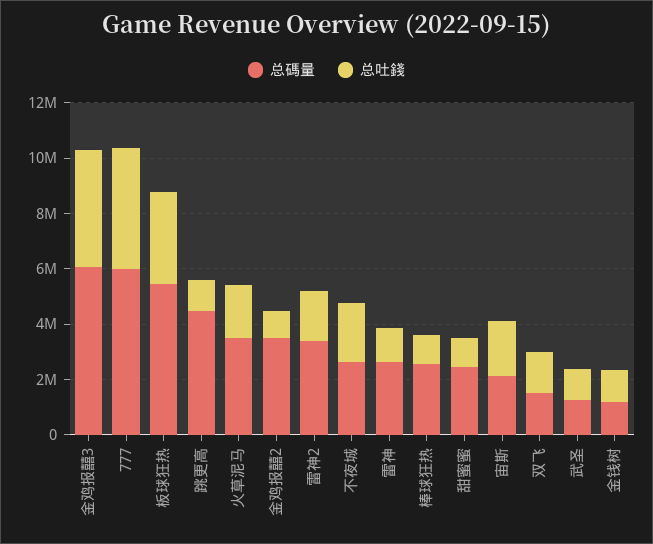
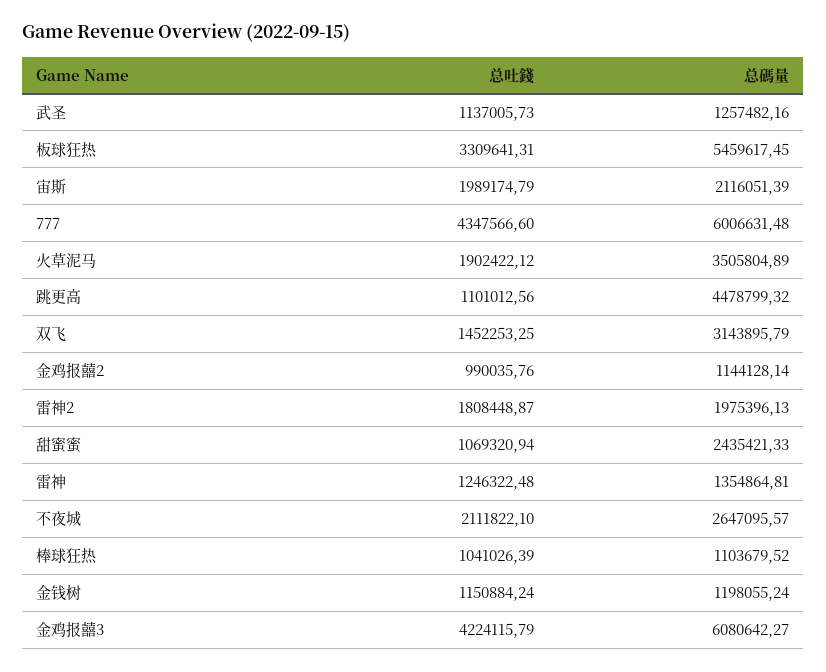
  {
    "总碼量": {
      "金鸡报囍3": 6080642.27,
      "777": 6006631.48,
      "板球狂热": 5459617.45,
      "跳更高": 4478799.32,
      "火草泥马": 3505804.89,
-     "金鸡报囍2": 3500000,
+     "金鸡报囍2": 1144128.14,
-     "雷神2": 3500000,
+     "雷神2": 1975396.13,
      "不夜城": 2647095.57,
-     "雷神": 2500000,
+     "雷神": 1354864.81,
-     "棒球狂热": 2500000,
+     "棒球狂热": 1103679.52,
      "甜蜜蜜": 2435421.33,
      "宙斯": 2116051.39,
-     "双飞": 1500000,
+     "双飞": 3143895.79,
      "武圣": 1257482.16,
      "金钱树": 1198055.24
    },
    "总吐錢": {
      "金鸡报囍3": 4224115.79,
      "777": 4347566.6,
      "板球狂热": 3309641.31,
      "跳更高": 1101012.56,
      "火草泥马": 1902422.12,
      "金鸡报囍2": 990035.76,
      "雷神2": 1808448.87,
      "不夜城": 2111822.1,
      "雷神": 1246322.48,
      "棒球狂热": 1041026.39,
      "甜蜜蜜": 1069320.94,
      "宙斯": 1989174.79,
      "双飞": 1452253.25,
      "武圣": 1137005.73,
      "金钱树": 1150884.24
    }
  }

